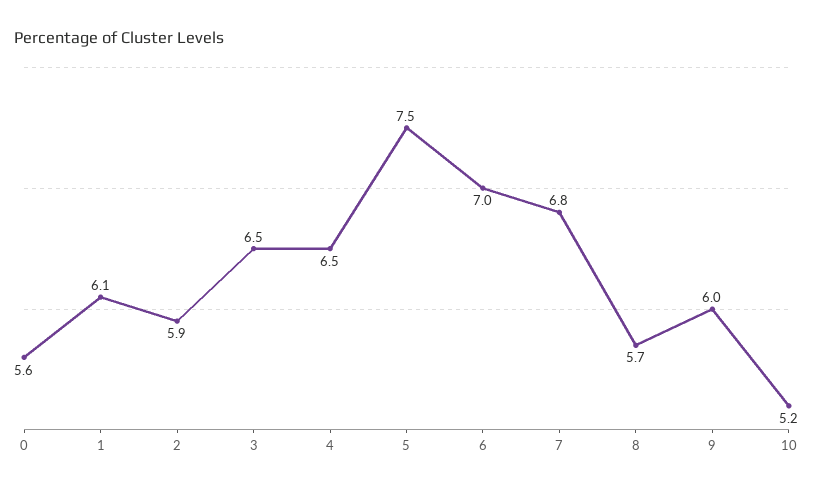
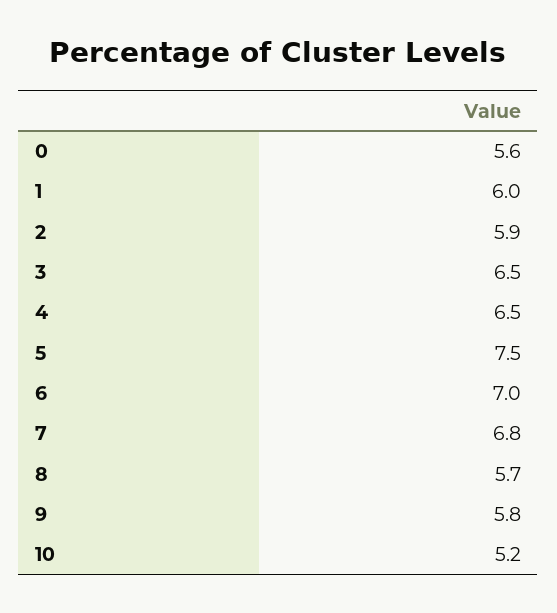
  {
    "0": 5.6,
-   "1": 6.1,
+   "1": 6,
    "2": 5.9,
    "3": 6.5,
    "4": 6.5,
    "5": 7.5,
    "6": 7,
    "7": 6.8,
    "8": 5.7,
-   "9": 6,
+   "9": 5.8,
    "10": 5.2
  }

